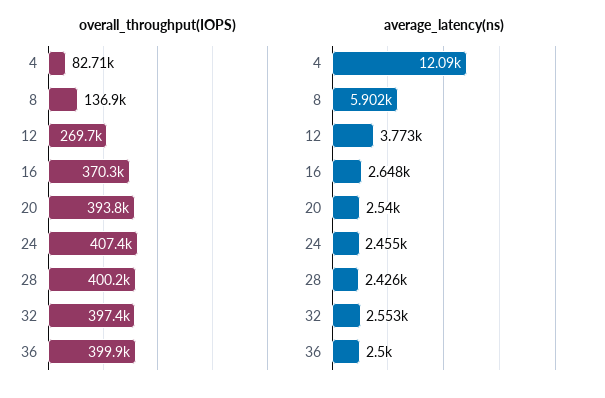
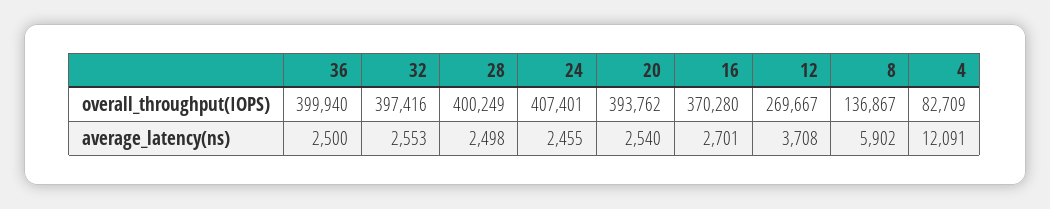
  {
    "overall_throughput(IOPS)": {
      "4": 82709,
      "8": 136867,
      "12": 269667,
      "16": 370280,
      "20": 393762,
      "24": 407401,
      "28": 400249,
      "32": 397416,
      "36": 399940
    },
    "average_latency(ns)": {
      "4": 12091,
      "8": 5902,
-     "12": 3773,
+     "12": 3708,
-     "16": 2648,
+     "16": 2701,
      "20": 2540,
      "24": 2455,
-     "28": 2426,
+     "28": 2498,
      "32": 2553,
      "36": 2500
    }
  }

